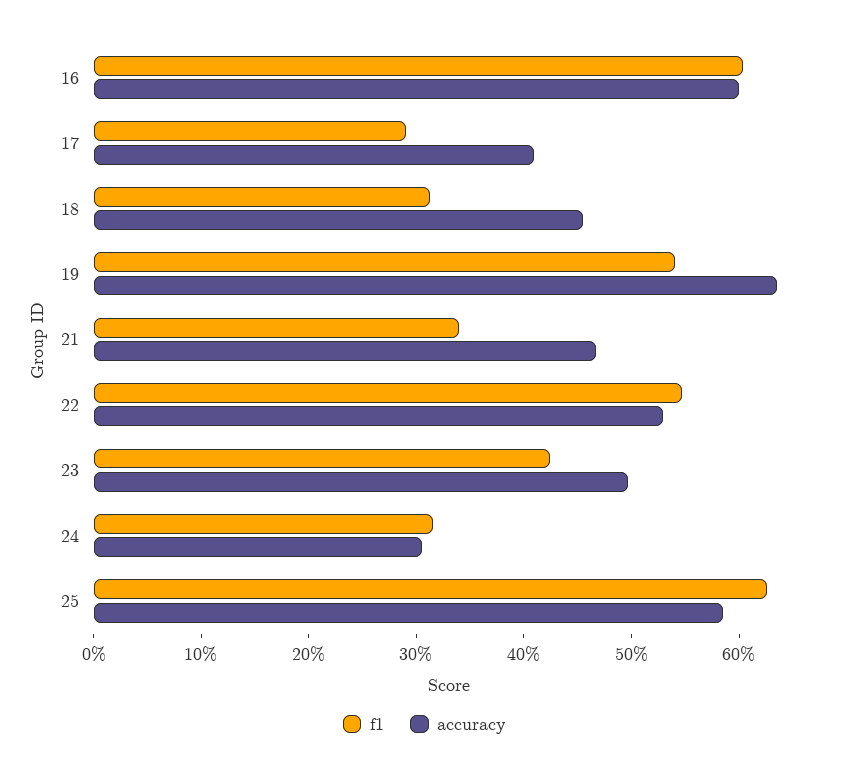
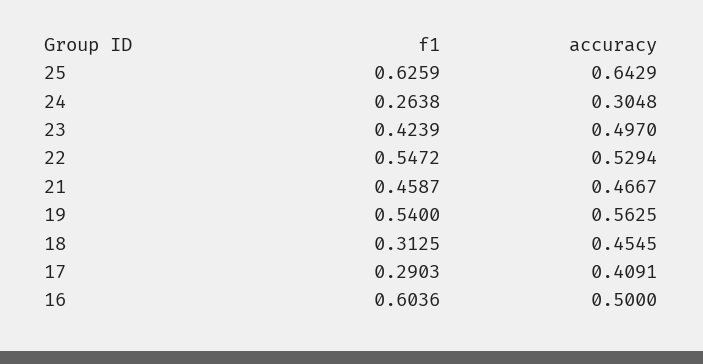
  {
    "f1": {
      "16": 0.6036,
      "17": 0.2903,
      "18": 0.3125,
      "19": 0.54,
-     "21": 0.34,
+     "21": 0.4587,
      "22": 0.5472,
      "23": 0.4239,
-     "24": 0.32,
+     "24": 0.2638,
      "25": 0.6259
    },
    "accuracy": {
-     "16": 0.6,
+     "16": 0.5,
      "17": 0.4091,
      "18": 0.4545,
-     "19": 0.64,
+     "19": 0.5625,
      "21": 0.4667,
      "22": 0.5294,
      "23": 0.497,
      "24": 0.3048,
-     "25": 0.58
+     "25": 0.6429
    }
  }

